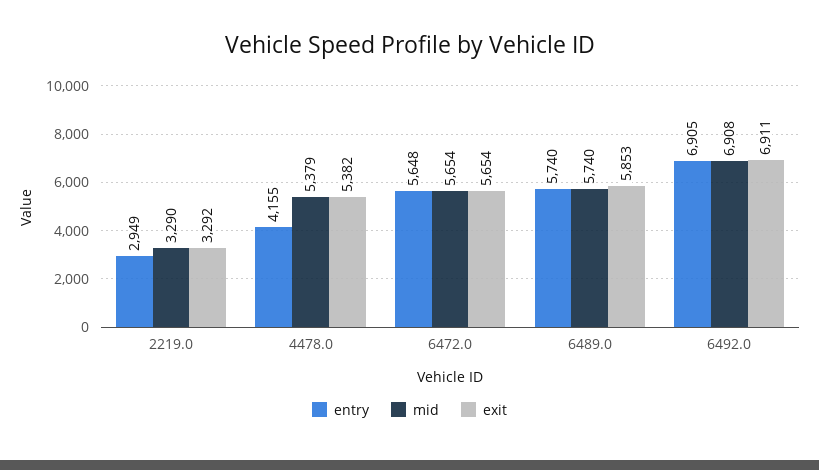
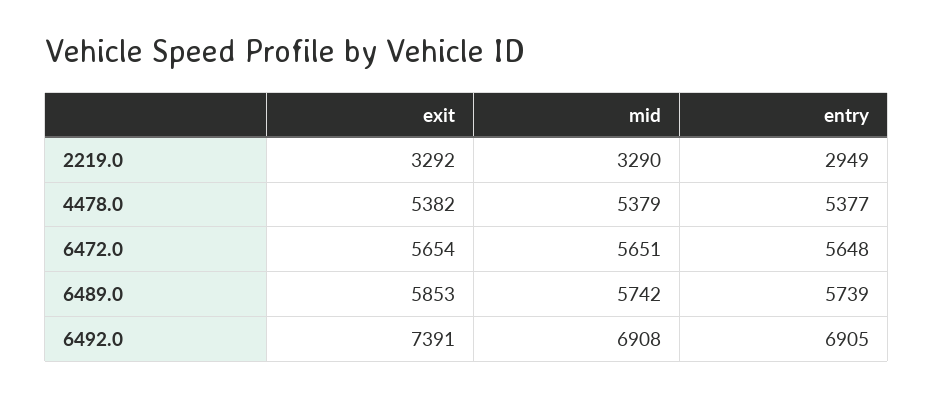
  {
    "entry": {
      "2219.0": 2949,
-     "4478.0": 4155,
+     "4478.0": 5377,
      "6472.0": 5648,
-     "6489.0": 5740,
+     "6489.0": 5739,
      "6492.0": 6905
    },
    "mid": {
      "2219.0": 3290,
      "4478.0": 5379,
-     "6472.0": 5654,
+     "6472.0": 5651,
-     "6489.0": 5740,
+     "6489.0": 5742,
      "6492.0": 6908
    },
    "exit": {
      "2219.0": 3292,
      "4478.0": 5382,
      "6472.0": 5654,
      "6489.0": 5853,
-     "6492.0": 6911
+     "6492.0": 7391
    }
  }

